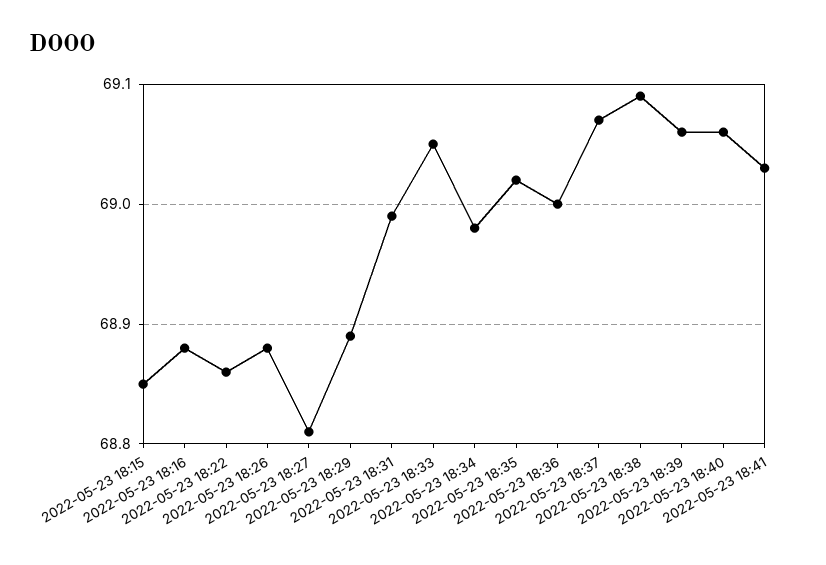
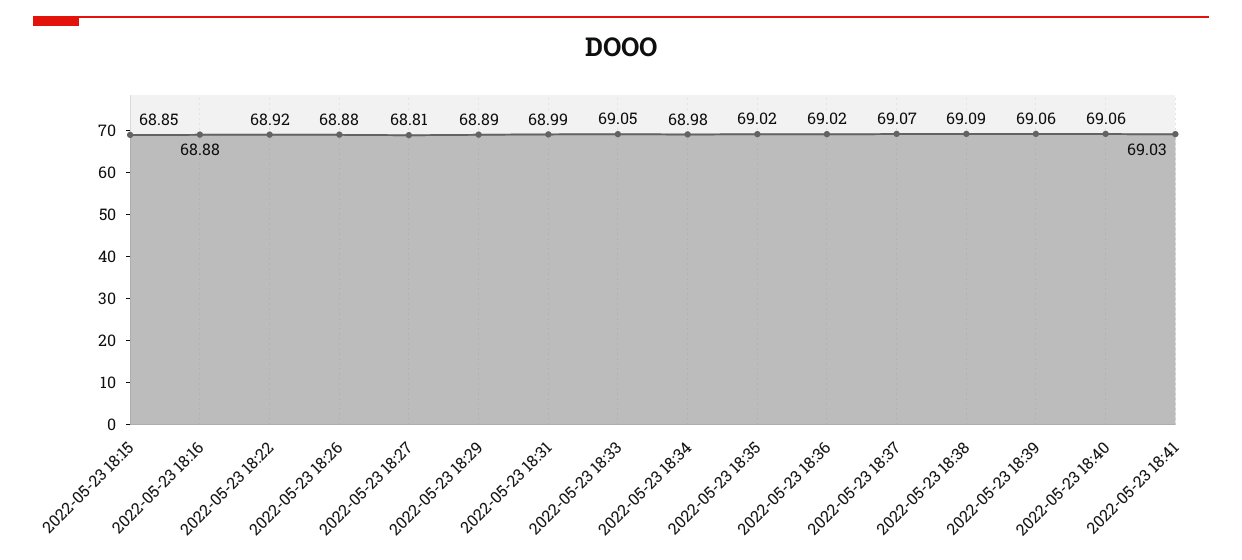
  {
    "2022-05-23 18:15": 68.85,
    "2022-05-23 18:16": 68.88,
-   "2022-05-23 18:22": 68.86,
+   "2022-05-23 18:22": 68.92,
    "2022-05-23 18:26": 68.88,
    "2022-05-23 18:27": 68.81,
    "2022-05-23 18:29": 68.89,
    "2022-05-23 18:31": 68.99,
    "2022-05-23 18:33": 69.05,
    "2022-05-23 18:34": 68.98,
    "2022-05-23 18:35": 69.02,
-   "2022-05-23 18:36": 69,
+   "2022-05-23 18:36": 69.02,
    "2022-05-23 18:37": 69.07,
    "2022-05-23 18:38": 69.09,
    "2022-05-23 18:39": 69.06,
    "2022-05-23 18:40": 69.06,
    "2022-05-23 18:41": 69.03
  }

